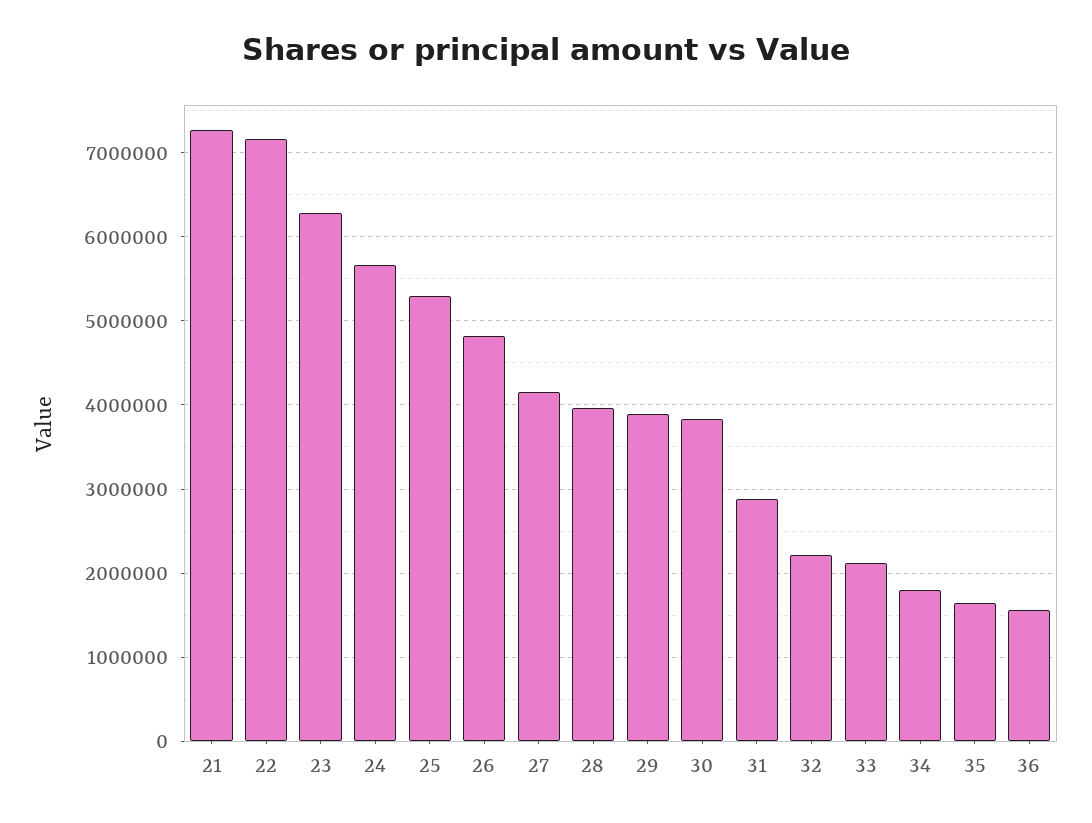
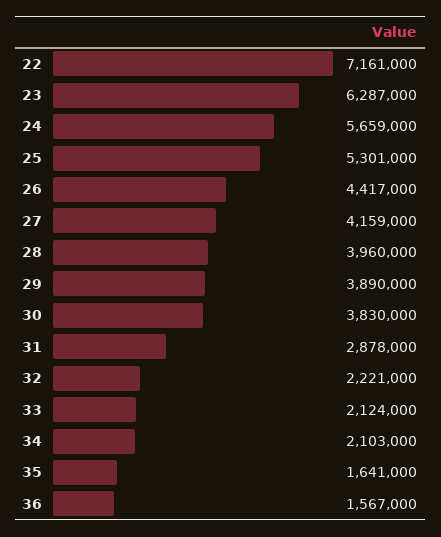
  {
-   "21": 7300000,
    "22": 7161000,
    "23": 6287000,
    "24": 5659000,
    "25": 5301000,
-   "26": 4800000,
+   "26": 4417000,
    "27": 4159000,
    "28": 3960000,
    "29": 3890000,
    "30": 3830000,
    "31": 2878000,
    "32": 2221000,
    "33": 2124000,
-   "34": 1800000,
+   "34": 2103000,
    "35": 1641000,
    "36": 1567000
  }

